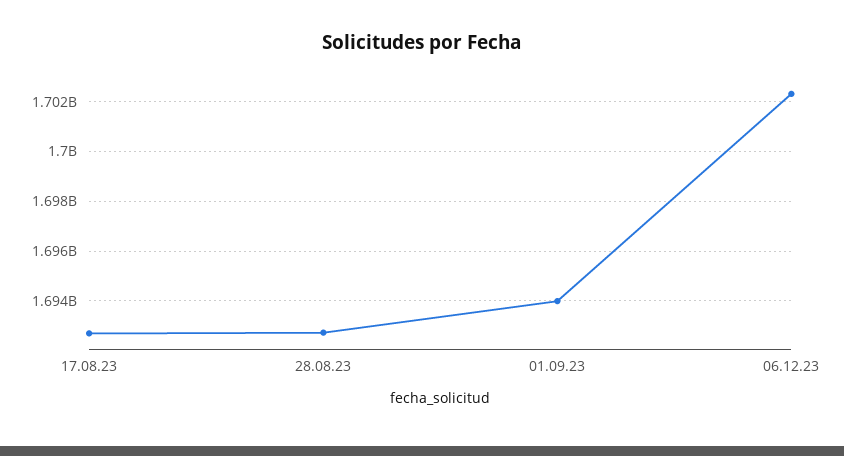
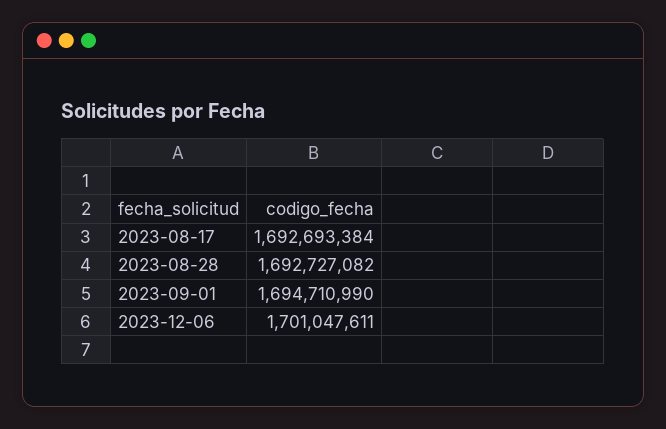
  {
    "17.08.23": 1692693384,
    "28.08.23": 1692727082,
-   "01.09.23": 1694000000,
+   "01.09.23": 1694710990,
-   "06.12.23": 1702250000
+   "06.12.23": 1701047611
  }

